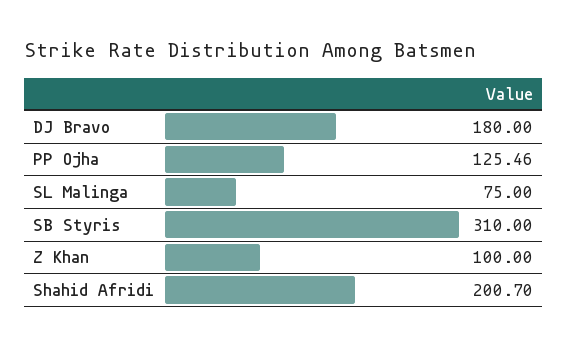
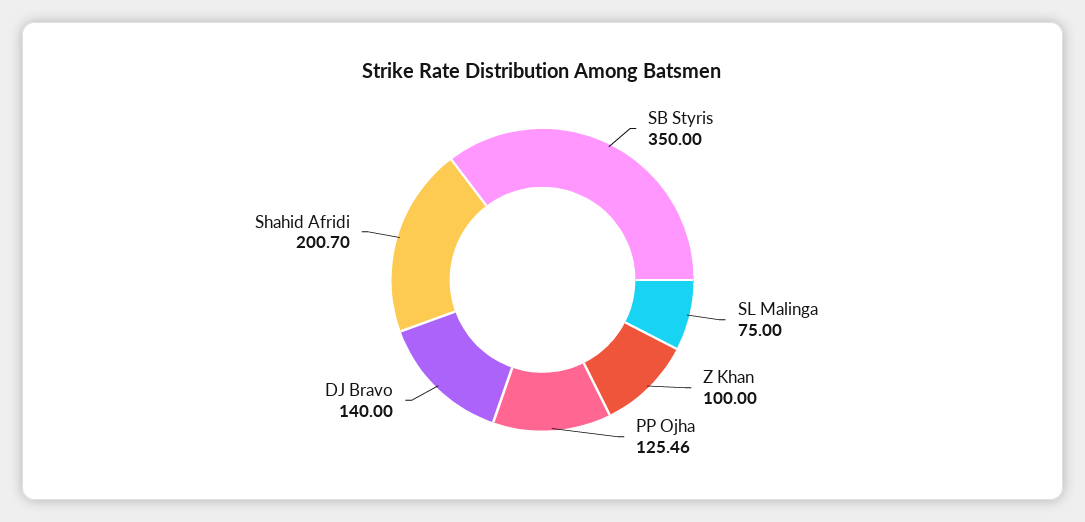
  {
-   "DJ Bravo": 180,
+   "DJ Bravo": 140,
    "PP Ojha": 125.46,
    "SL Malinga": 75,
-   "SB Styris": 310,
+   "SB Styris": 350,
    "Z Khan": 100,
    "Shahid Afridi": 200.7
  }

